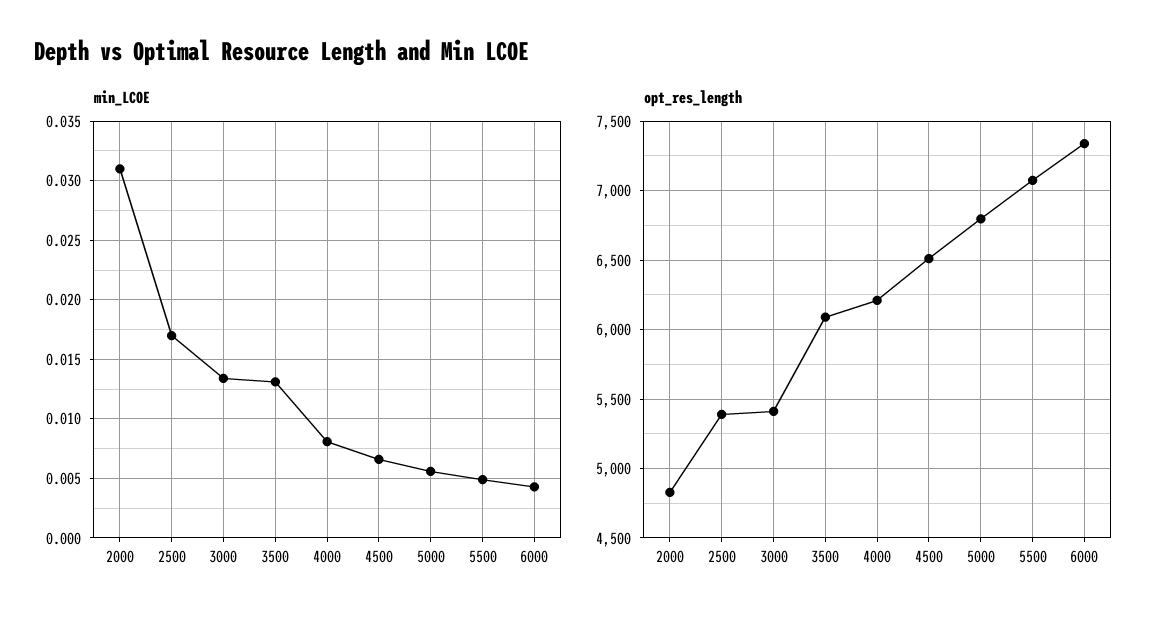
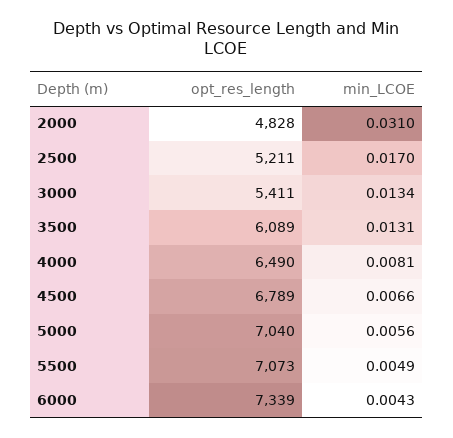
  {
    "min_LCOE": {
      "2000": 0.031,
      "2500": 0.017,
      "3000": 0.0134,
      "3500": 0.0131,
      "4000": 0.0081,
      "4500": 0.0066,
      "5000": 0.0056,
      "5500": 0.0049,
      "6000": 0.0043
    },
    "opt_res_length": {
      "2000": 4828,
-     "2500": 5400,
+     "2500": 5211,
      "3000": 5411,
      "3500": 6089,
-     "4000": 6200,
+     "4000": 6490,
-     "4500": 6500,
+     "4500": 6789,
-     "5000": 6800,
+     "5000": 7040,
      "5500": 7073,
      "6000": 7339
    }
  }

